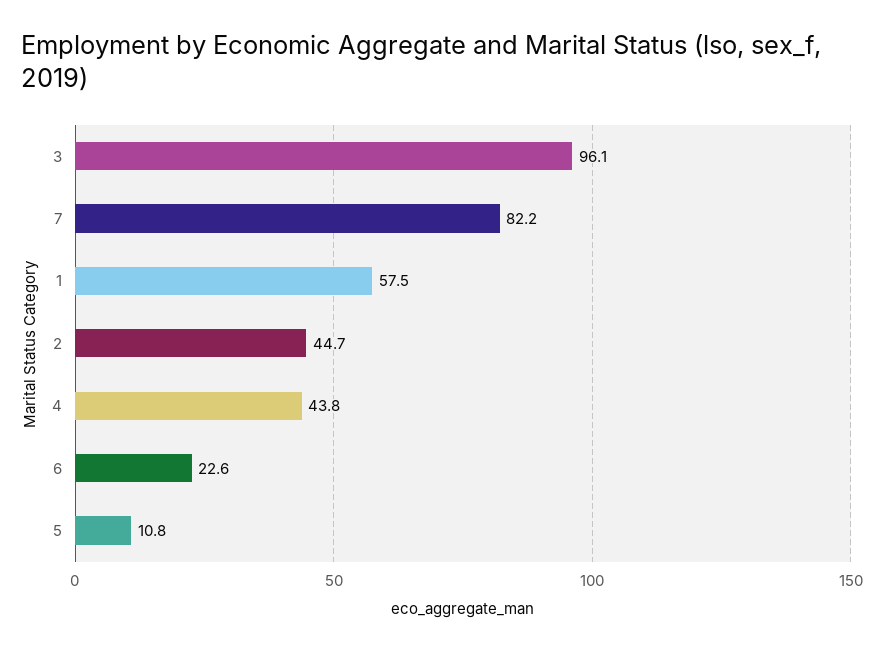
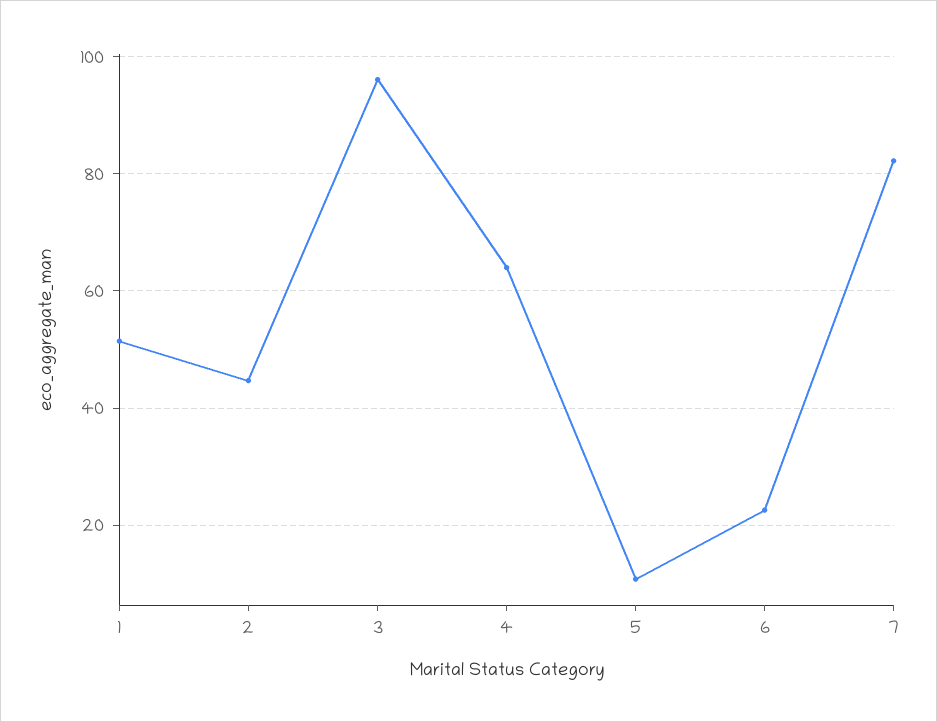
  {
    "3": 96.1,
    "7": 82.2,
-   "1": 57.5,
+   "1": 52,
    "2": 44.7,
-   "4": 43.8,
+   "4": 64,
    "6": 22.6,
    "5": 10.8
  }

